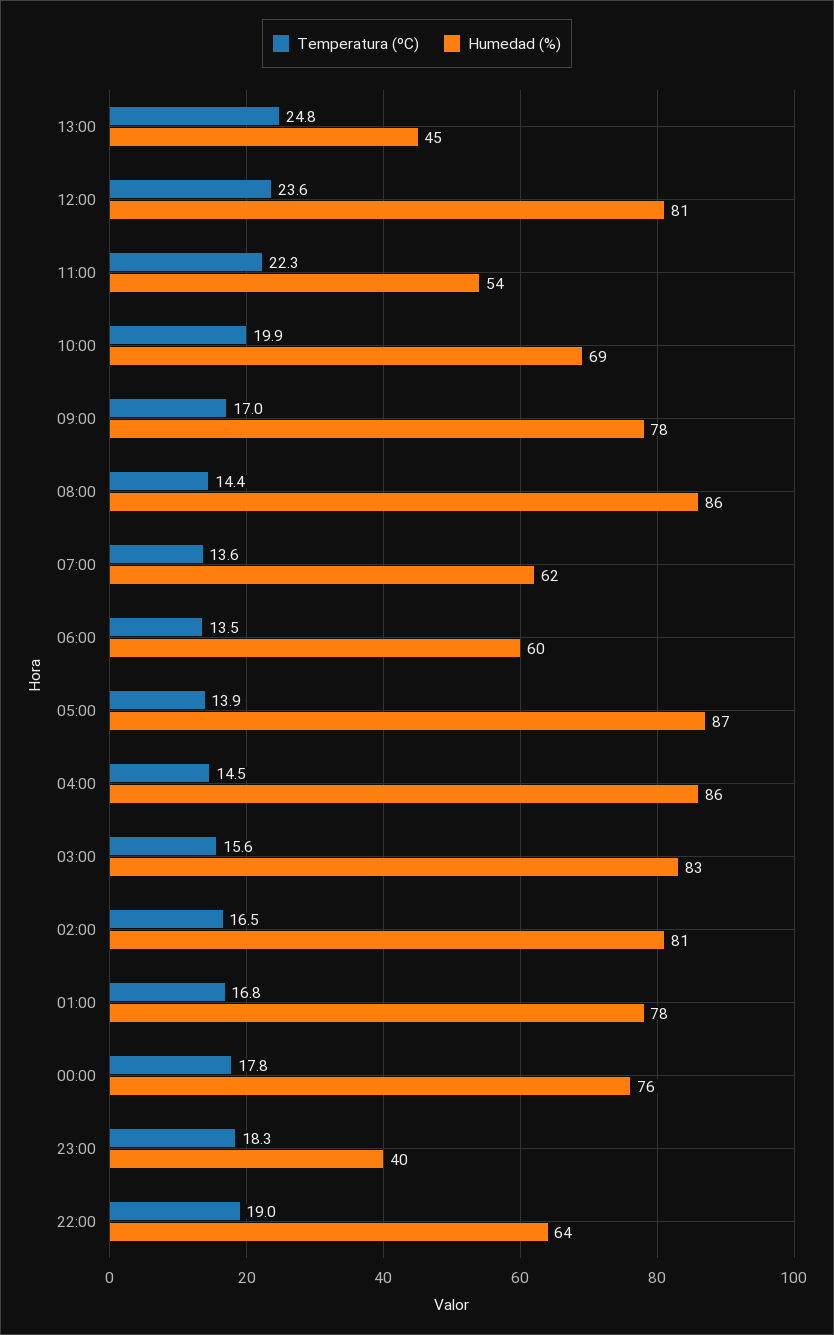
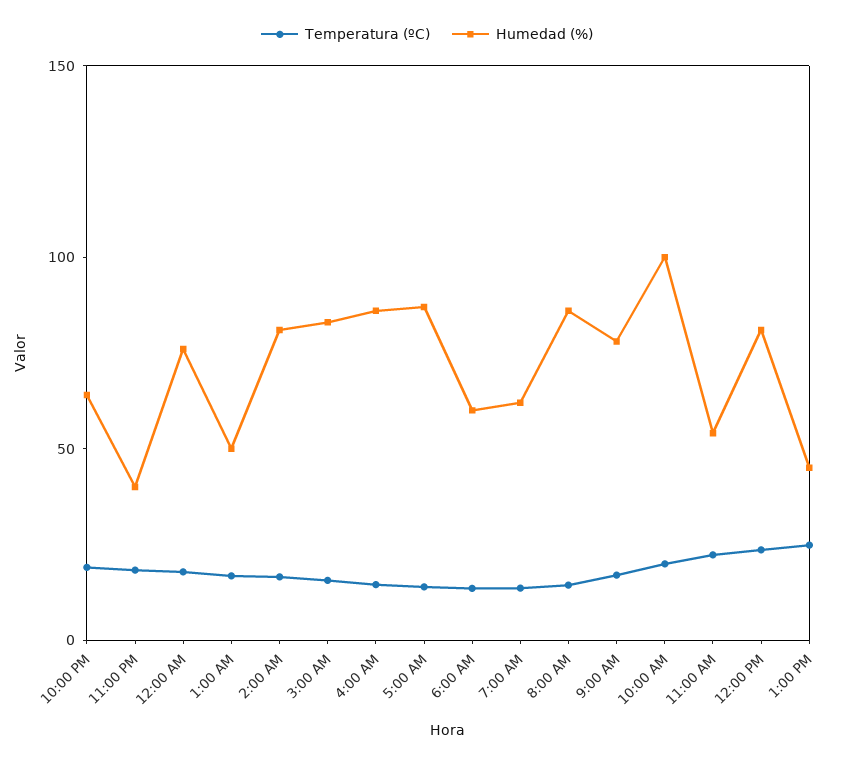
  {
    "Temperatura (ºC)": {
      "13:00": 24.8,
      "12:00": 23.6,
      "11:00": 22.3,
      "10:00": 19.9,
      "09:00": 17,
      "08:00": 14.4,
      "07:00": 13.6,
      "06:00": 13.5,
      "05:00": 13.9,
      "04:00": 14.5,
      "03:00": 15.6,
      "02:00": 16.5,
      "01:00": 16.8,
      "00:00": 17.8,
      "23:00": 18.3,
      "22:00": 19
    },
    "Humedad (%)": {
      "13:00": 45,
      "12:00": 81,
      "11:00": 54,
-     "10:00": 69,
+     "10:00": 100,
      "09:00": 78,
      "08:00": 86,
      "07:00": 62,
      "06:00": 60,
      "05:00": 87,
      "04:00": 86,
      "03:00": 83,
      "02:00": 81,
-     "01:00": 78,
+     "01:00": 50,
      "00:00": 76,
      "23:00": 40,
      "22:00": 64
    }
  }

